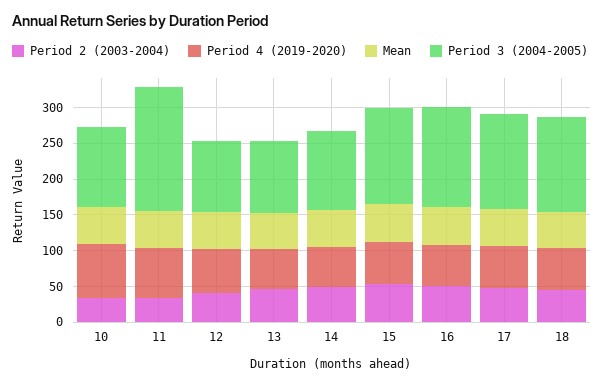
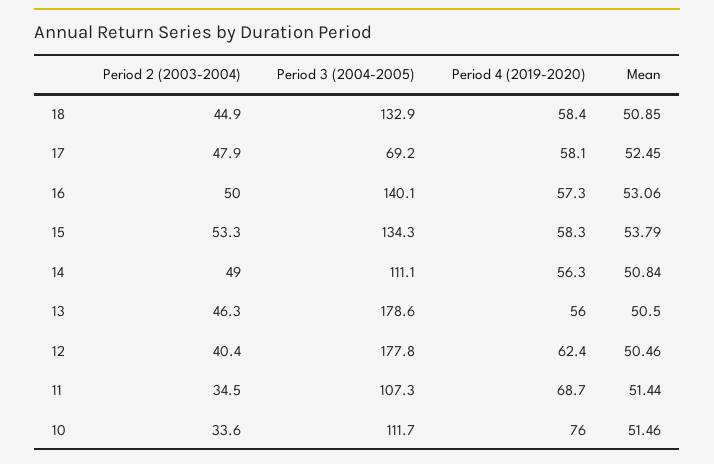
  {
    "Period 2 (2003-2004)": {
      "10": 33.6,
      "11": 34.5,
      "12": 40.4,
      "13": 46.3,
      "14": 49,
      "15": 53.3,
      "16": 50,
      "17": 47.9,
      "18": 44.9
    },
    "Period 4 (2019-2020)": {
      "10": 76,
      "11": 68.7,
      "12": 62.4,
      "13": 56,
      "14": 56.3,
      "15": 58.3,
      "16": 57.3,
      "17": 58.1,
      "18": 58.4
    },
    "Mean": {
      "10": 51.46,
      "11": 51.44,
      "12": 50.46,
      "13": 50.5,
      "14": 50.84,
      "15": 53.79,
      "16": 53.06,
      "17": 52.45,
      "18": 50.85
    },
    "Period 3 (2004-2005)": {
      "10": 111.7,
-     "11": 175,
+     "11": 107.3,
-     "12": 100,
+     "12": 177.8,
-     "13": 100,
+     "13": 178.6,
      "14": 111.1,
      "15": 134.3,
      "16": 140.1,
-     "17": 125,
+     "17": 69.2,
      "18": 132.9
    }
  }

